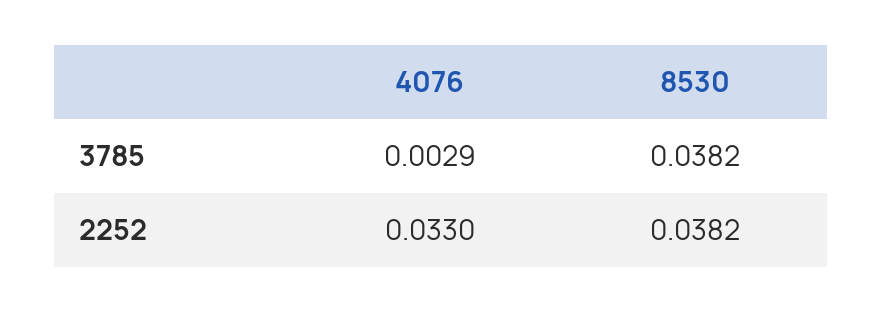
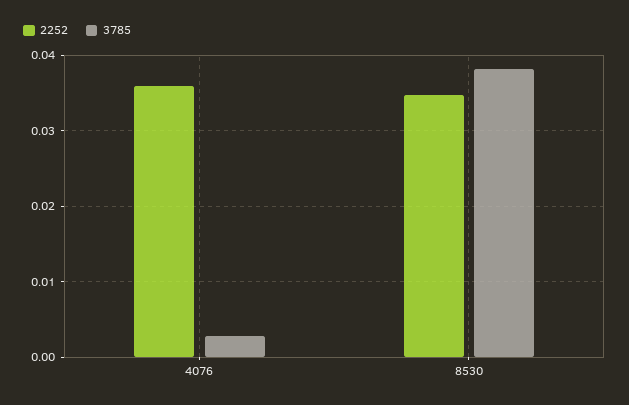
  {
    "3785": {
      "4076": 0.0029,
      "8530": 0.0382
    },
    "2252": {
-     "4076": 0.033,
+     "4076": 0.036,
-     "8530": 0.0382
+     "8530": 0.035
    }
  }

